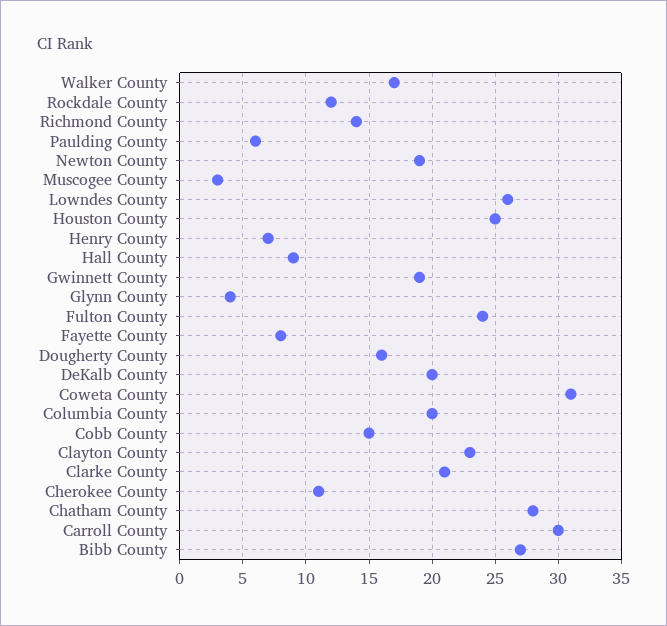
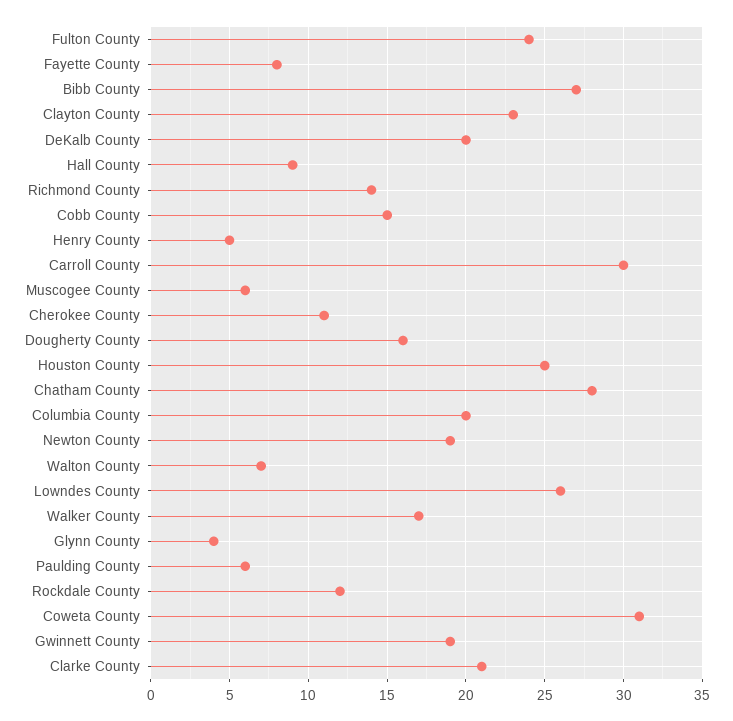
  {
    "Walker County": 17,
    "Rockdale County": 12,
    "Richmond County": 14,
    "Paulding County": 6,
    "Newton County": 19,
-   "Muscogee County": 3,
+   "Muscogee County": 6,
    "Lowndes County": 26,
    "Houston County": 25,
-   "Henry County": 7,
+   "Henry County": 5,
    "Hall County": 9,
    "Gwinnett County": 19,
    "Glynn County": 4,
    "Fulton County": 24,
    "Fayette County": 8,
    "Dougherty County": 16,
    "DeKalb County": 20,
    "Coweta County": 31,
    "Columbia County": 20,
    "Cobb County": 15,
    "Clayton County": 23,
    "Clarke County": 21,
    "Cherokee County": 11,
    "Chatham County": 28,
    "Carroll County": 30,
-   "Bibb County": 27
+   "Bibb County": 27,
+   "Walton County": 7
  }

